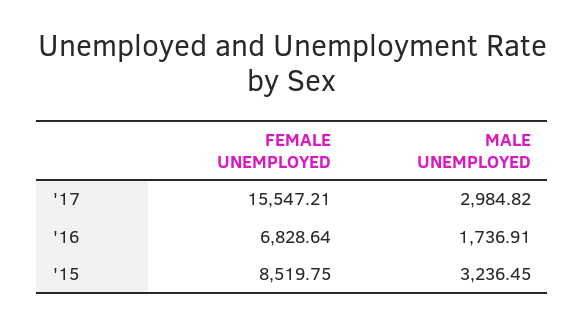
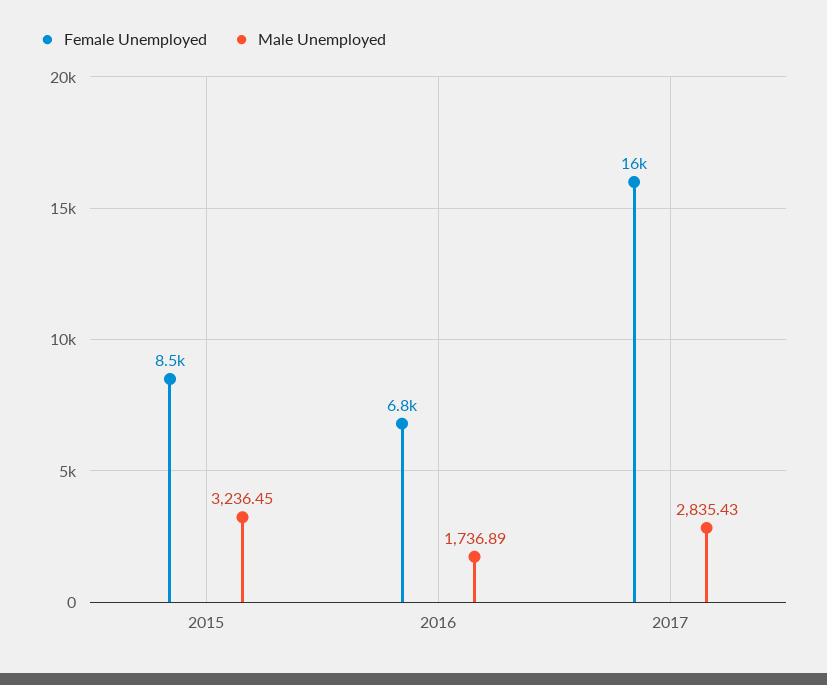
  {
    "FEMALE UNEMPLOYED": {
      "'17": 15547.21,
      "'16": 6828.64,
      "'15": 8519.75
    },
    "MALE UNEMPLOYED": {
-     "'17": 2984.82,
+     "'17": 2835.43,
-     "'16": 1736.91,
+     "'16": 1736.89,
      "'15": 3236.45
    }
  }

